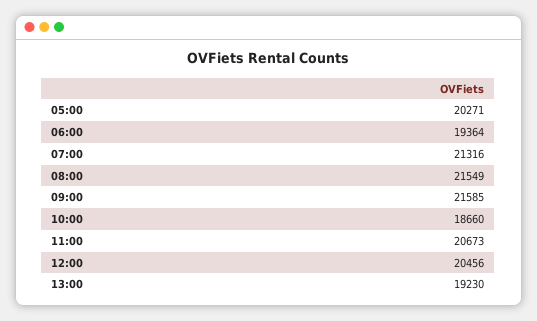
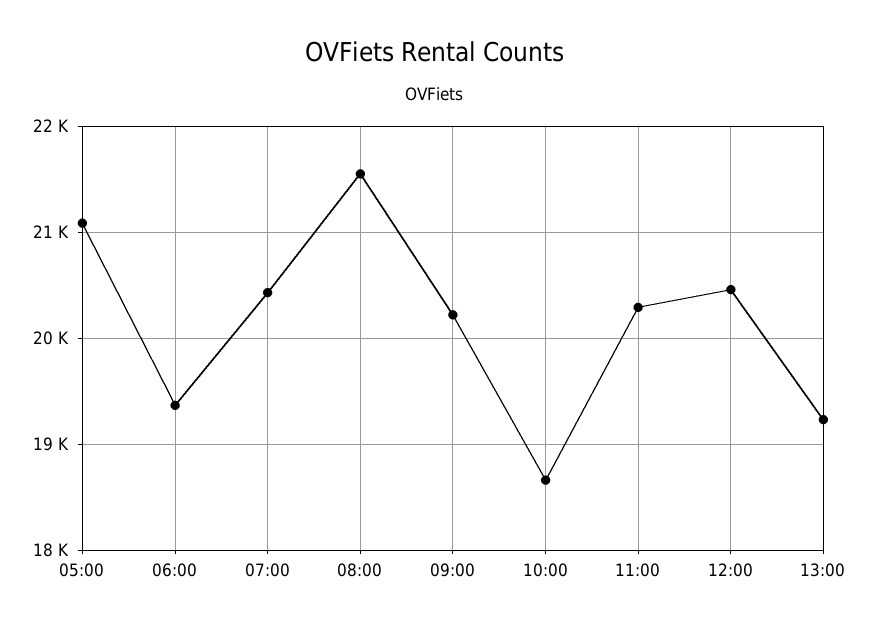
  {
-   "05:00": 20271,
+   "05:00": 21100,
    "06:00": 19364,
-   "07:00": 21316,
+   "07:00": 20400,
    "08:00": 21549,
-   "09:00": 21585,
+   "09:00": 20200,
    "10:00": 18660,
-   "11:00": 20673,
+   "11:00": 20300,
    "12:00": 20456,
    "13:00": 19230
  }

